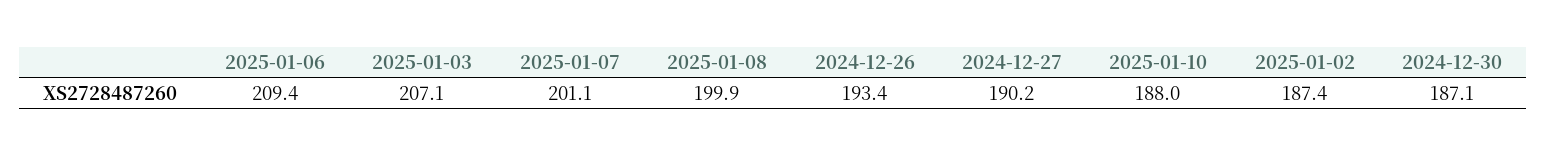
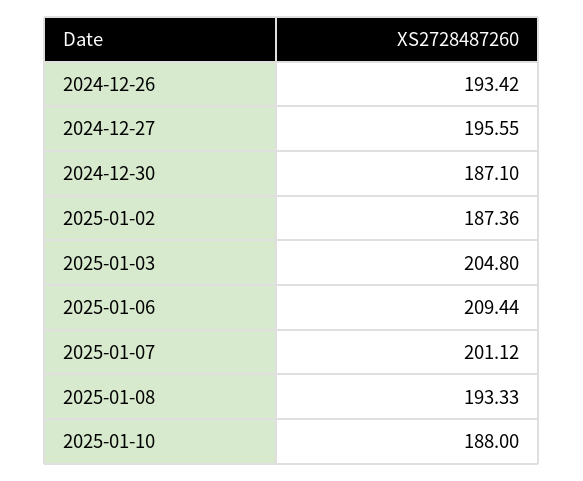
  {
    "2025-01-06": 209.44,
-   "2025-01-03": 207.1,
+   "2025-01-03": 204.8,
    "2025-01-07": 201.12,
-   "2025-01-08": 199.9,
+   "2025-01-08": 193.33,
    "2024-12-26": 193.42,
-   "2024-12-27": 190.2,
+   "2024-12-27": 195.55,
    "2025-01-10": 188,
    "2025-01-02": 187.36,
    "2024-12-30": 187.1
  }

